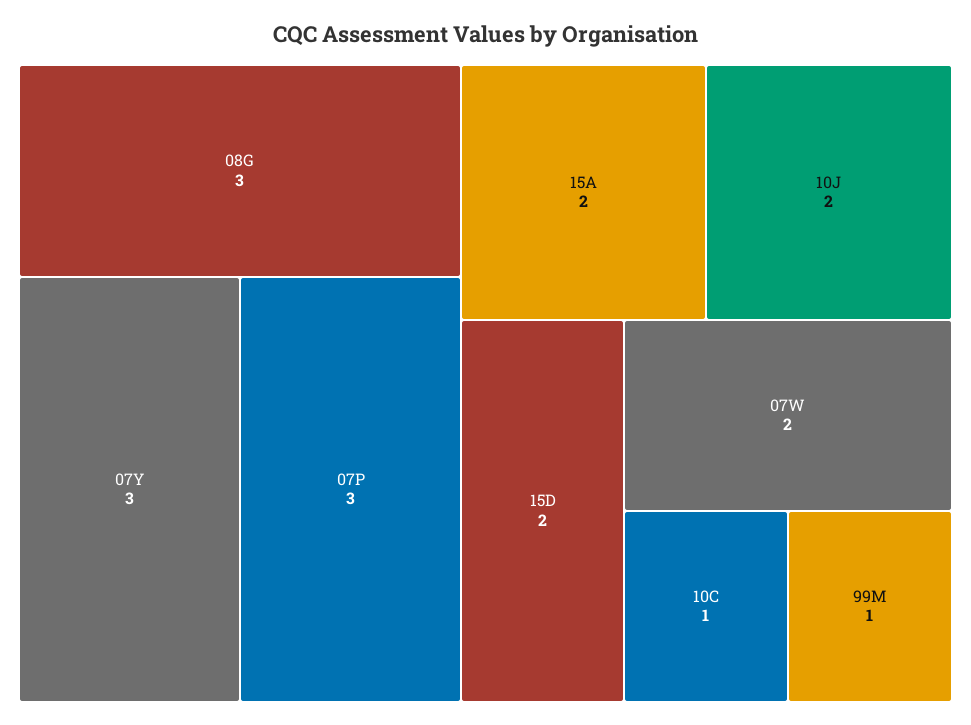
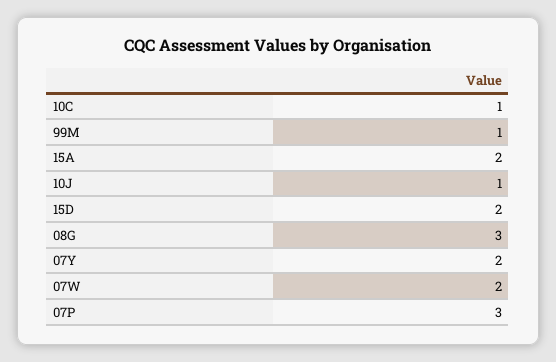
  {
    "08G": 3,
-   "07Y": 3,
+   "07Y": 2,
    "07P": 3,
    "15A": 2,
-   "10J": 2,
+   "10J": 1,
    "15D": 2,
    "07W": 2,
    "10C": 1,
    "99M": 1
  }

